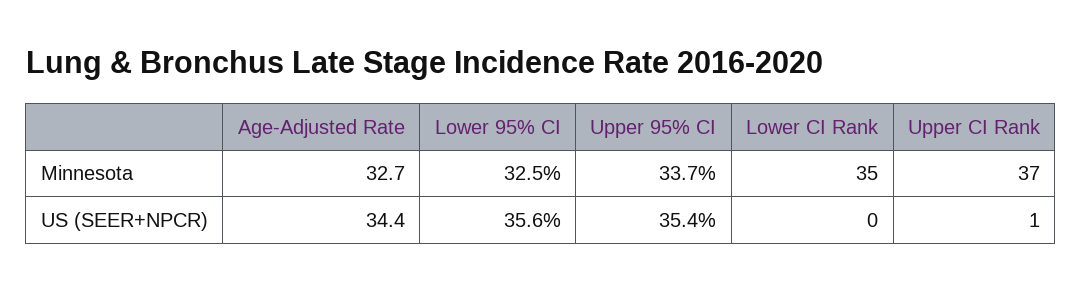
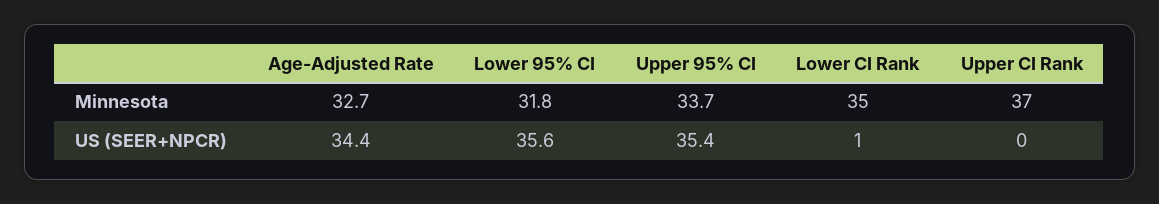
  {
    "Age-Adjusted Rate": {
      "Minnesota": 32.7,
      "US (SEER+NPCR)": 34.4
    },
    "Lower 95% CI": {
-     "Minnesota": 32.5,
+     "Minnesota": 31.8,
      "US (SEER+NPCR)": 35.6
    },
    "Upper 95% CI": {
      "Minnesota": 33.7,
      "US (SEER+NPCR)": 35.4
    },
    "Lower CI Rank": {
      "Minnesota": 35,
-     "US (SEER+NPCR)": 0
+     "US (SEER+NPCR)": 1
    },
    "Upper CI Rank": {
      "Minnesota": 37,
-     "US (SEER+NPCR)": 1
+     "US (SEER+NPCR)": 0
    }
  }

